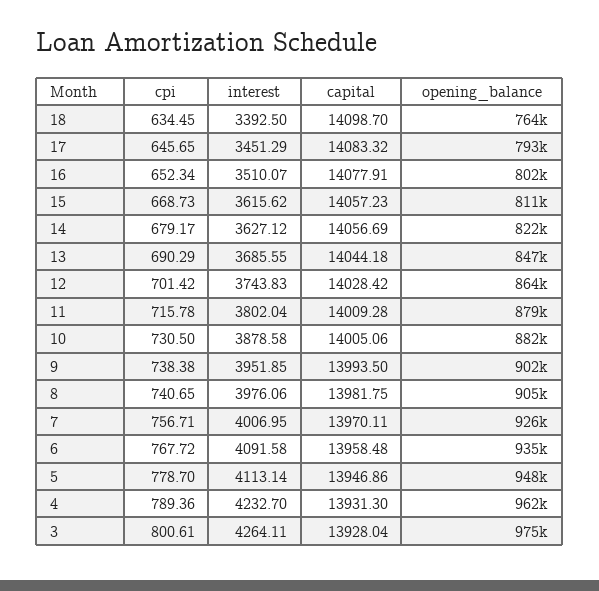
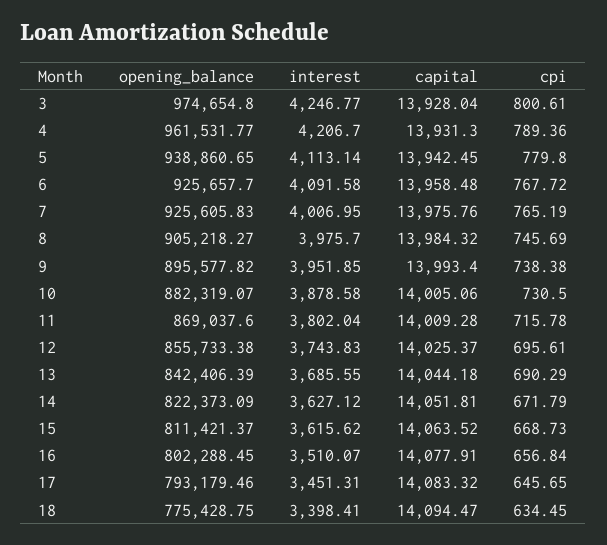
  {
    "cpi": {
      "18": 634.45,
      "17": 645.65,
-     "16": 652.34,
+     "16": 656.84,
      "15": 668.73,
-     "14": 679.17,
+     "14": 671.79,
      "13": 690.29,
-     "12": 701.42,
+     "12": 695.61,
      "11": 715.78,
      "10": 730.5,
      "9": 738.38,
-     "8": 740.65,
+     "8": 745.69,
-     "7": 756.71,
+     "7": 765.19,
      "6": 767.72,
-     "5": 778.7,
+     "5": 779.8,
      "4": 789.36,
      "3": 800.61
    },
    "interest": {
-     "18": 3392.5,
+     "18": 3398.41,
-     "17": 3451.29,
+     "17": 3451.31,
      "16": 3510.07,
      "15": 3615.62,
      "14": 3627.12,
      "13": 3685.55,
      "12": 3743.83,
      "11": 3802.04,
      "10": 3878.58,
      "9": 3951.85,
-     "8": 3976.06,
+     "8": 3975.7,
      "7": 4006.95,
      "6": 4091.58,
      "5": 4113.14,
-     "4": 4232.7,
+     "4": 4206.7,
-     "3": 4264.11
+     "3": 4246.77
    },
    "capital": {
-     "18": 14098.7,
+     "18": 14094.47,
      "17": 14083.32,
      "16": 14077.91,
-     "15": 14057.23,
+     "15": 14063.52,
-     "14": 14056.69,
+     "14": 14051.81,
      "13": 14044.18,
-     "12": 14028.42,
+     "12": 14025.37,
      "11": 14009.28,
      "10": 14005.06,
-     "9": 13993.5,
+     "9": 13993.4,
-     "8": 13981.75,
+     "8": 13984.32,
-     "7": 13970.11,
+     "7": 13975.76,
      "6": 13958.48,
-     "5": 13946.86,
+     "5": 13942.45,
      "4": 13931.3,
      "3": 13928.04
    },
    "opening_balance": {
-     "18": 764000,
+     "18": 775428.75,
      "17": 793179.46,
      "16": 802288.45,
      "15": 811421.37,
      "14": 822373.09,
-     "13": 847000,
+     "13": 842406.39,
-     "12": 864000,
+     "12": 855733.38,
-     "11": 879000,
+     "11": 869037.6,
      "10": 882319.07,
-     "9": 902000,
+     "9": 895577.82,
      "8": 905218.27,
      "7": 925605.83,
-     "6": 935000,
+     "6": 925657.7,
-     "5": 948000,
+     "5": 938860.65,
      "4": 961531.77,
      "3": 974654.8
    }
  }

